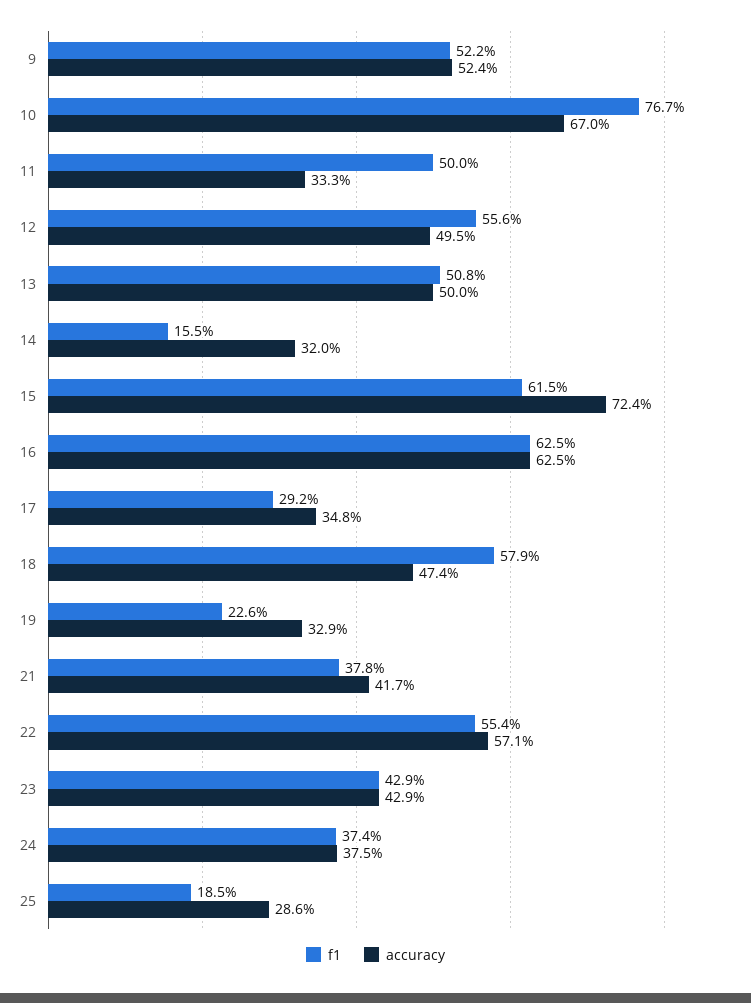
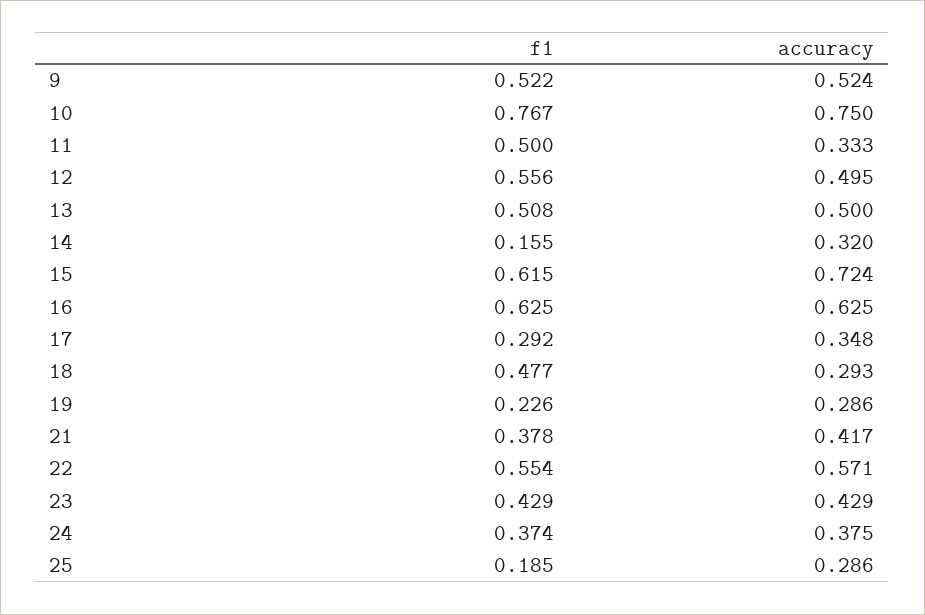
  {
    "f1": {
      "9": 0.522,
      "10": 0.767,
      "11": 0.5,
      "12": 0.556,
      "13": 0.508,
      "14": 0.155,
      "15": 0.615,
      "16": 0.625,
      "17": 0.292,
-     "18": 0.579,
+     "18": 0.477,
      "19": 0.226,
      "21": 0.378,
      "22": 0.554,
      "23": 0.429,
      "24": 0.374,
      "25": 0.185
    },
    "accuracy": {
      "9": 0.524,
-     "10": 0.67,
+     "10": 0.75,
      "11": 0.333,
      "12": 0.495,
      "13": 0.5,
      "14": 0.32,
      "15": 0.724,
      "16": 0.625,
      "17": 0.348,
-     "18": 0.474,
+     "18": 0.293,
-     "19": 0.329,
+     "19": 0.286,
      "21": 0.417,
      "22": 0.571,
      "23": 0.429,
      "24": 0.375,
      "25": 0.286
    }
  }

